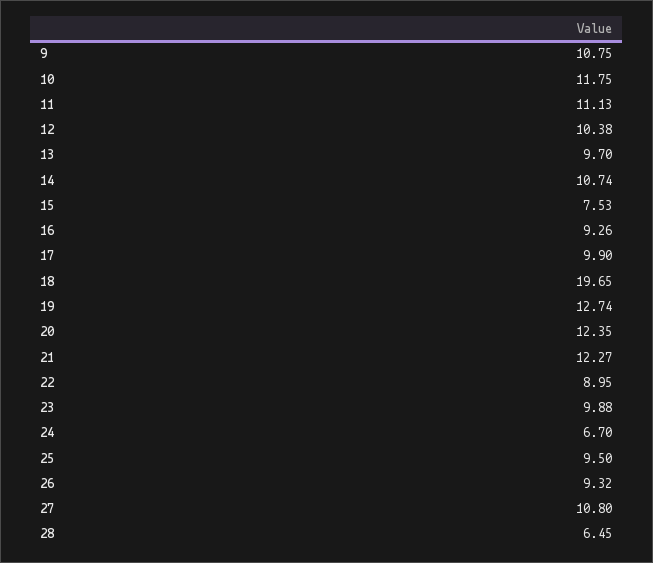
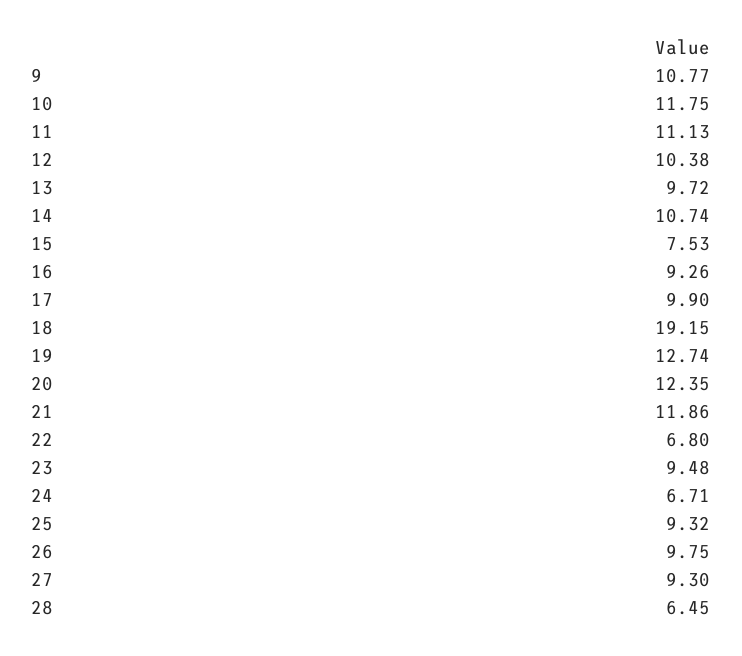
  {
-   "9": 10.75,
+   "9": 10.77,
    "10": 11.75,
    "11": 11.13,
    "12": 10.38,
-   "13": 9.7,
+   "13": 9.72,
    "14": 10.74,
    "15": 7.53,
    "16": 9.26,
    "17": 9.9,
-   "18": 19.65,
+   "18": 19.15,
    "19": 12.74,
    "20": 12.35,
-   "21": 12.27,
+   "21": 11.86,
-   "22": 8.95,
+   "22": 6.8,
-   "23": 9.88,
+   "23": 9.48,
-   "24": 6.7,
+   "24": 6.71,
-   "25": 9.5,
+   "25": 9.32,
-   "26": 9.32,
+   "26": 9.75,
-   "27": 10.8,
+   "27": 9.3,
    "28": 6.45
  }

